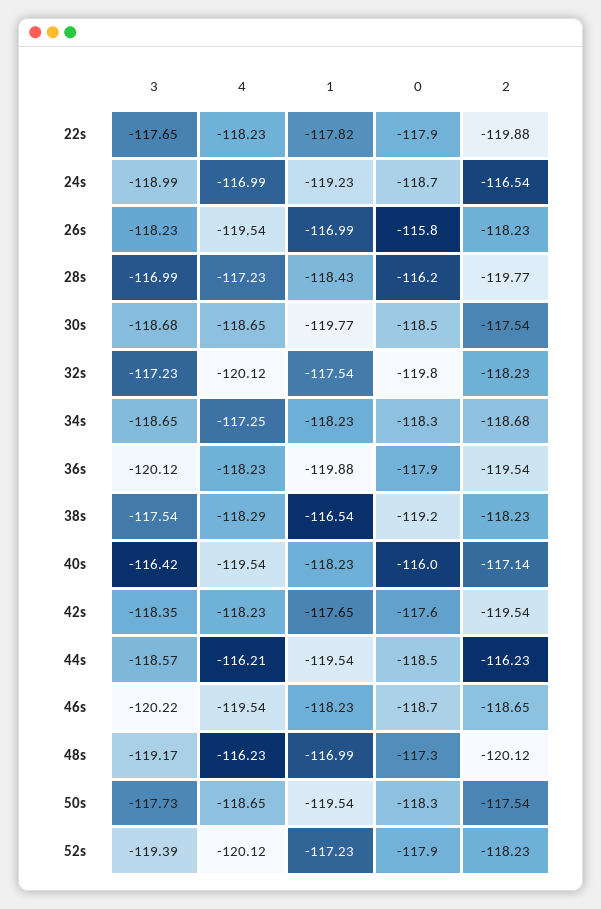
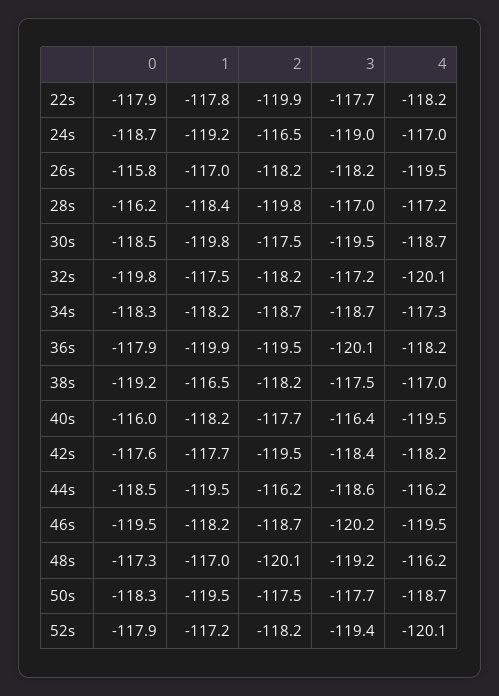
  {
    "3": {
      "22s": -117.65,
      "24s": -118.99,
      "26s": -118.23,
      "28s": -116.99,
-     "30s": -118.68,
+     "30s": -119.5,
      "32s": -117.23,
      "34s": -118.65,
      "36s": -120.12,
      "38s": -117.54,
      "40s": -116.42,
      "42s": -118.35,
      "44s": -118.57,
      "46s": -120.22,
      "48s": -119.17,
      "50s": -117.73,
      "52s": -119.39
    },
    "4": {
      "22s": -118.23,
      "24s": -116.99,
      "26s": -119.54,
      "28s": -117.23,
      "30s": -118.65,
      "32s": -120.12,
      "34s": -117.25,
      "36s": -118.23,
-     "38s": -118.29,
+     "38s": -117,
      "40s": -119.54,
      "42s": -118.23,
      "44s": -116.21,
      "46s": -119.54,
      "48s": -116.23,
      "50s": -118.65,
      "52s": -120.12
    },
    "1": {
      "22s": -117.82,
      "24s": -119.23,
      "26s": -116.99,
      "28s": -118.43,
      "30s": -119.77,
      "32s": -117.54,
      "34s": -118.23,
      "36s": -119.88,
      "38s": -116.54,
      "40s": -118.23,
      "42s": -117.65,
      "44s": -119.54,
      "46s": -118.23,
      "48s": -116.99,
      "50s": -119.54,
      "52s": -117.23
    },
    "0": {
      "22s": -117.9,
      "24s": -118.7,
      "26s": -115.8,
      "28s": -116.2,
      "30s": -118.5,
      "32s": -119.8,
      "34s": -118.3,
      "36s": -117.9,
      "38s": -119.2,
      "40s": -116,
      "42s": -117.6,
      "44s": -118.5,
-     "46s": -118.7,
+     "46s": -119.5,
      "48s": -117.3,
      "50s": -118.3,
      "52s": -117.9
    },
    "2": {
      "22s": -119.88,
      "24s": -116.54,
      "26s": -118.23,
      "28s": -119.77,
      "30s": -117.54,
      "32s": -118.23,
      "34s": -118.68,
      "36s": -119.54,
      "38s": -118.23,
-     "40s": -117.14,
+     "40s": -117.7,
      "42s": -119.54,
      "44s": -116.23,
      "46s": -118.65,
      "48s": -120.12,
      "50s": -117.54,
      "52s": -118.23
    }
  }

